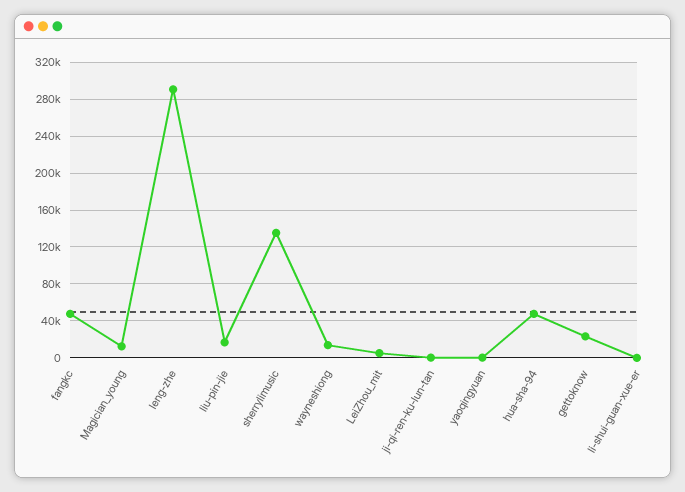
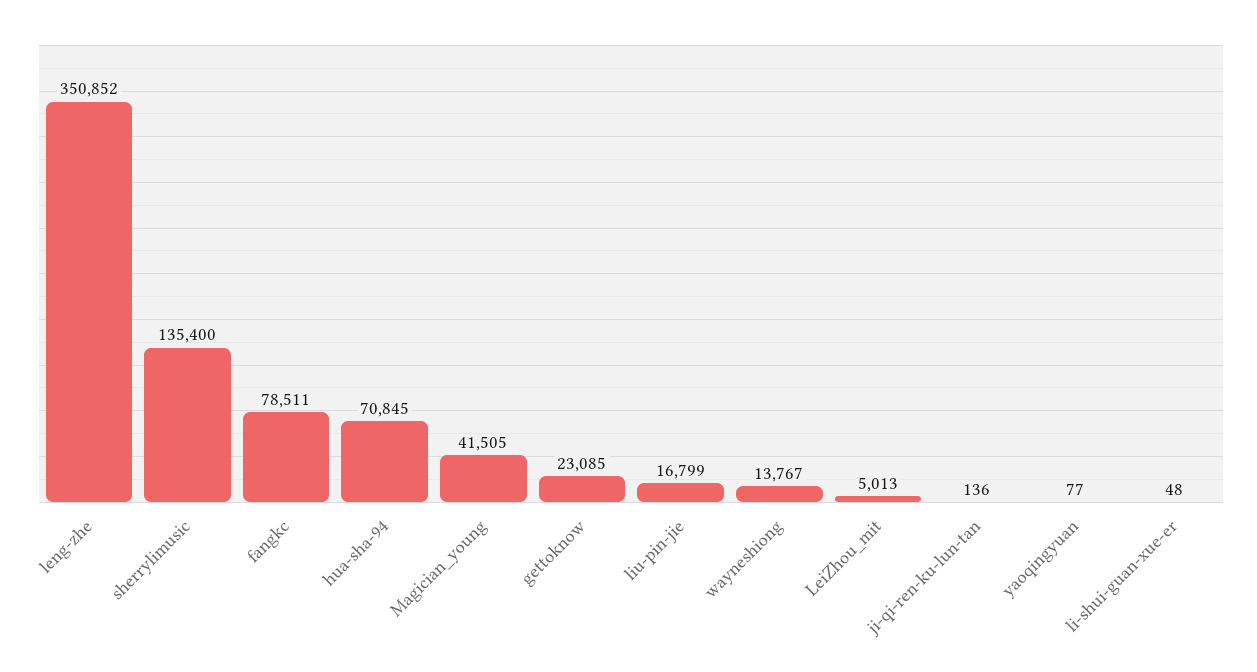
  {
-   "fangkc": 50000,
+   "fangkc": 78511,
-   "Magician_young": 10000,
+   "Magician_young": 41505,
-   "leng-zhe": 290000,
+   "leng-zhe": 350852,
    "liu-pin-jie": 16799,
    "sherrylimusic": 135400,
    "wayneshiong": 13767,
    "LeiZhou_mit": 5013,
    "ji-qi-ren-ku-lun-tan": 136,
    "yaoqingyuan": 77,
-   "hua-sha-94": 50000,
+   "hua-sha-94": 70845,
    "gettoknow": 23085,
    "li-shui-guan-xue-er": 48
  }

